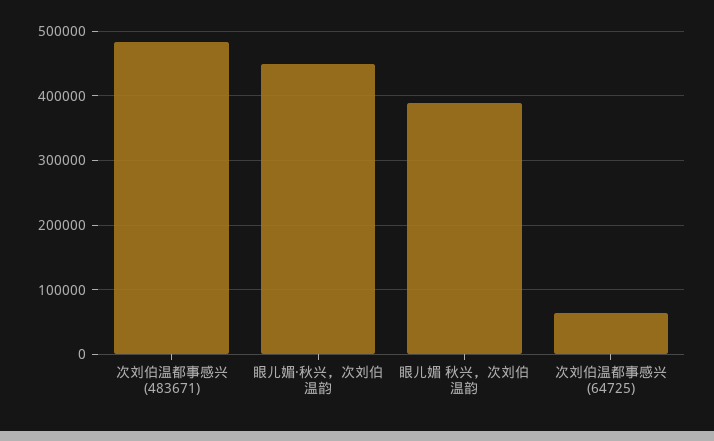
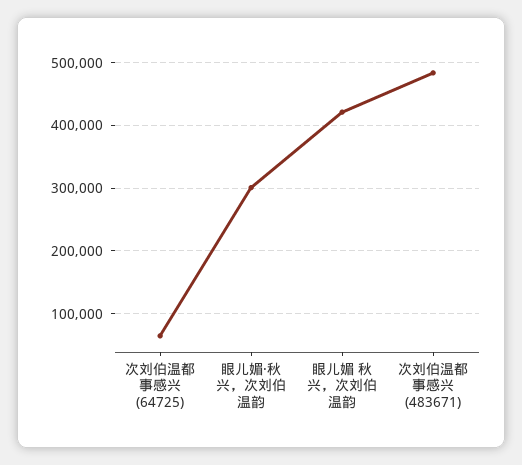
  {
    "次刘伯温都事感兴 (483671)": 480000,
-   "眼儿媚·秋兴，次刘伯温韵": 450000,
+   "眼儿媚·秋兴，次刘伯温韵": 300000,
-   "眼儿媚 秋兴，次刘伯温韵": 390000,
+   "眼儿媚 秋兴，次刘伯温韵": 420000,
    "次刘伯温都事感兴 (64725)": 60000
  }

